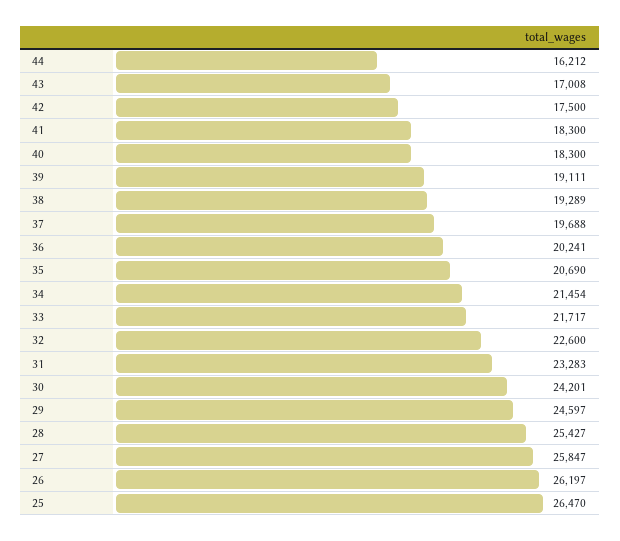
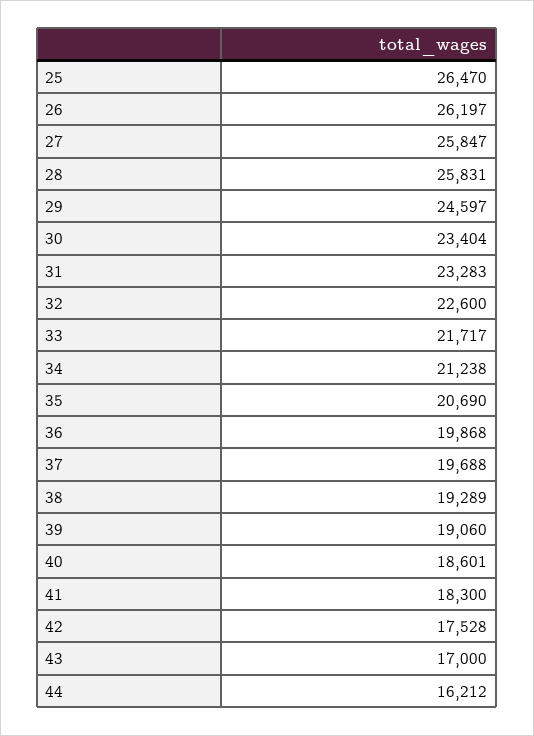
  {
    "44": 16212,
-   "43": 17008,
+   "43": 17000,
-   "42": 17500,
+   "42": 17528,
    "41": 18300,
-   "40": 18300,
+   "40": 18601,
-   "39": 19111,
+   "39": 19060,
    "38": 19289,
    "37": 19688,
-   "36": 20241,
+   "36": 19868,
    "35": 20690,
-   "34": 21454,
+   "34": 21238,
    "33": 21717,
    "32": 22600,
    "31": 23283,
-   "30": 24201,
+   "30": 23404,
    "29": 24597,
-   "28": 25427,
+   "28": 25831,
    "27": 25847,
    "26": 26197,
    "25": 26470
  }

